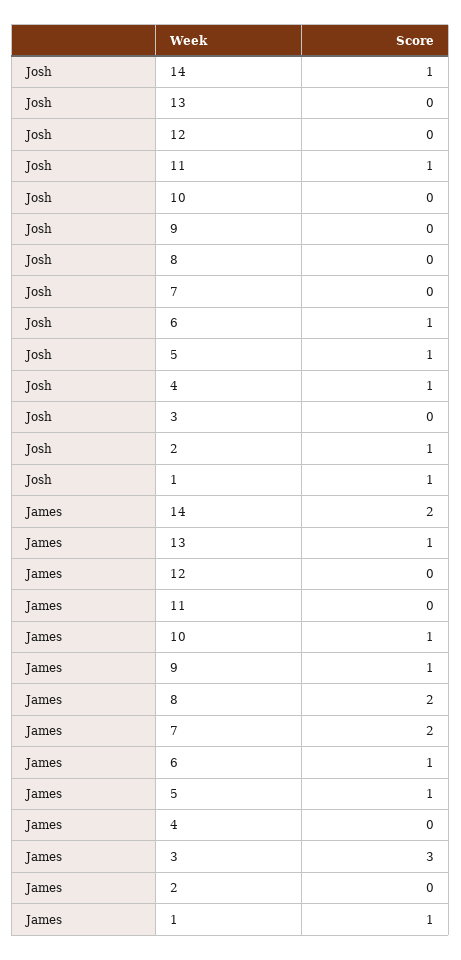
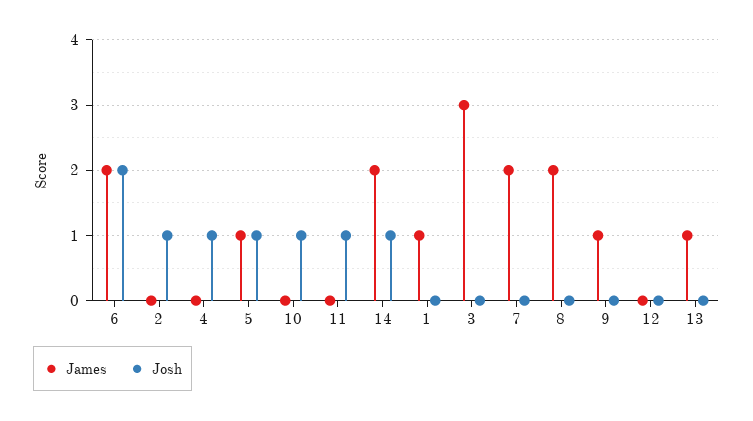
  {
    "Josh": {
      "14": 1,
      "13": 0,
      "12": 0,
      "11": 1,
-     "10": 0,
+     "10": 1,
      "9": 0,
      "8": 0,
      "7": 0,
-     "6": 1,
+     "6": 2,
      "5": 1,
      "4": 1,
      "3": 0,
      "2": 1,
-     "1": 1
+     "1": 0
    },
    "James": {
      "14": 2,
      "13": 1,
      "12": 0,
      "11": 0,
-     "10": 1,
+     "10": 0,
      "9": 1,
      "8": 2,
      "7": 2,
-     "6": 1,
+     "6": 2,
      "5": 1,
      "4": 0,
      "3": 3,
      "2": 0,
      "1": 1
    }
  }

